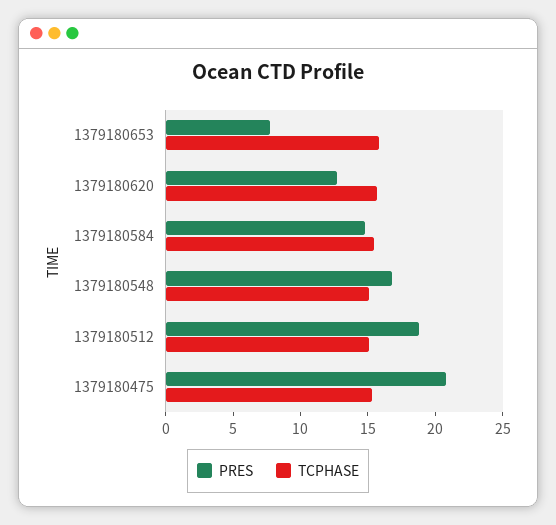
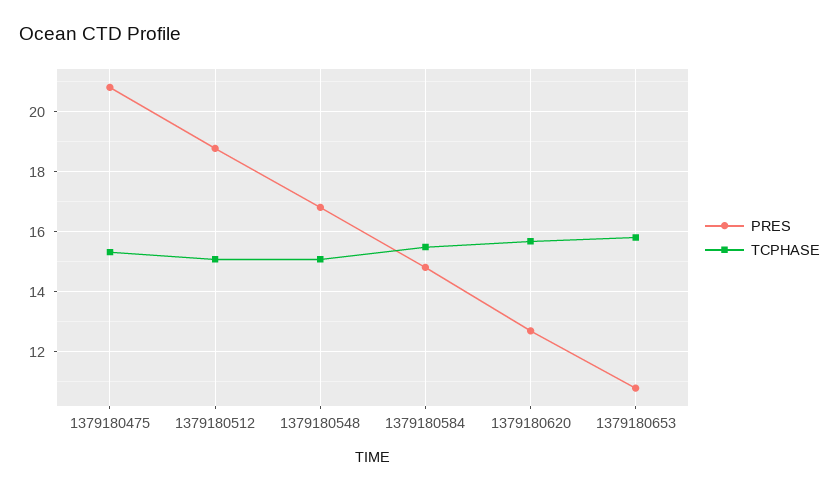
  {
    "PRES": {
-     "1379180653": 8,
+     "1379180653": 10.8,
      "1379180620": 12.8,
      "1379180584": 14.8,
      "1379180548": 16.8,
      "1379180512": 18.8,
      "1379180475": 20.8
    },
    "TCPHASE": {
      "1379180653": 15.8,
      "1379180620": 15.6,
      "1379180584": 15.4,
      "1379180548": 15,
      "1379180512": 15,
      "1379180475": 15.4
    }
  }

